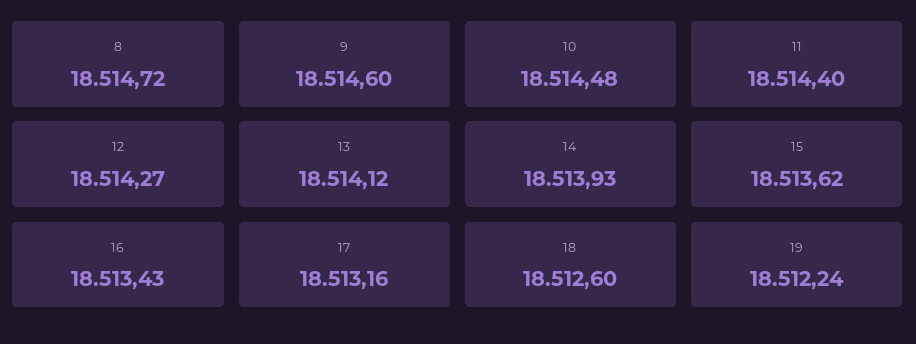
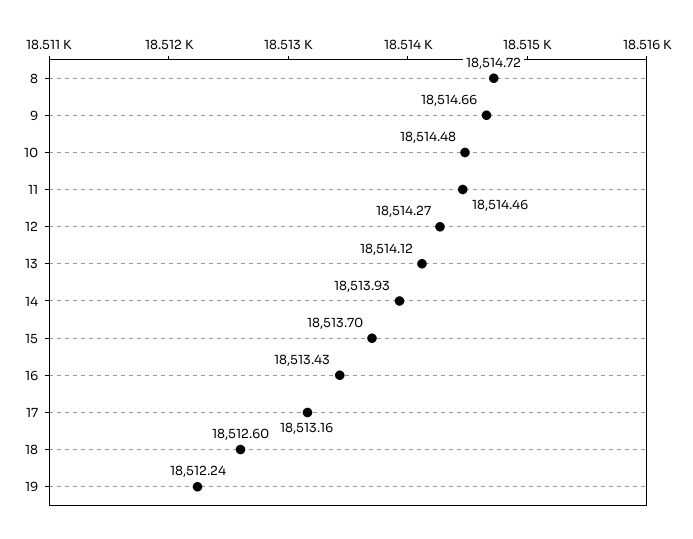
  {
    "8": 18514.72,
-   "9": 18514.6,
+   "9": 18514.66,
    "10": 18514.48,
-   "11": 18514.4,
+   "11": 18514.46,
    "12": 18514.27,
    "13": 18514.12,
    "14": 18513.93,
-   "15": 18513.62,
+   "15": 18513.7,
    "16": 18513.43,
    "17": 18513.16,
    "18": 18512.6,
    "19": 18512.24
  }

